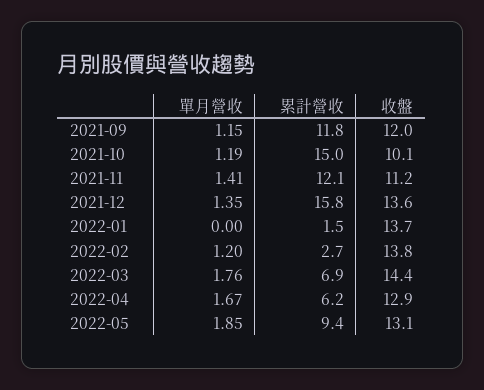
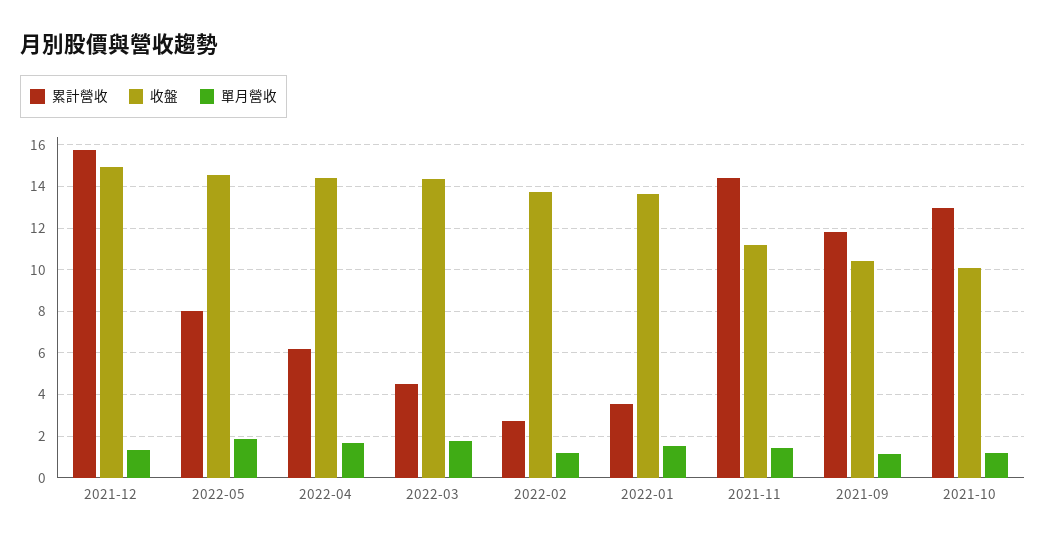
  {
    "單月營收": {
      "2021-09": 1.15,
      "2021-10": 1.19,
      "2021-11": 1.41,
      "2021-12": 1.35,
-     "2022-01": 0,
+     "2022-01": 1.5,
      "2022-02": 1.2,
      "2022-03": 1.76,
      "2022-04": 1.67,
      "2022-05": 1.85
    },
    "累計營收": {
      "2021-09": 11.8,
-     "2021-10": 15,
+     "2021-10": 13,
-     "2021-11": 12.1,
+     "2021-11": 14.5,
      "2021-12": 15.8,
-     "2022-01": 1.5,
+     "2022-01": 3.5,
      "2022-02": 2.7,
-     "2022-03": 6.9,
+     "2022-03": 4.5,
      "2022-04": 6.2,
-     "2022-05": 9.4
+     "2022-05": 8
    },
    "收盤": {
-     "2021-09": 12,
+     "2021-09": 10.5,
      "2021-10": 10.1,
      "2021-11": 11.2,
-     "2021-12": 13.6,
+     "2021-12": 15,
      "2022-01": 13.7,
      "2022-02": 13.8,
      "2022-03": 14.4,
-     "2022-04": 12.9,
+     "2022-04": 14.5,
-     "2022-05": 13.1
+     "2022-05": 14.5
    }
  }

